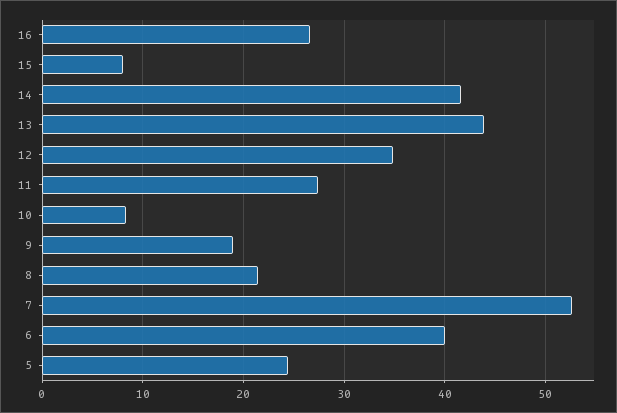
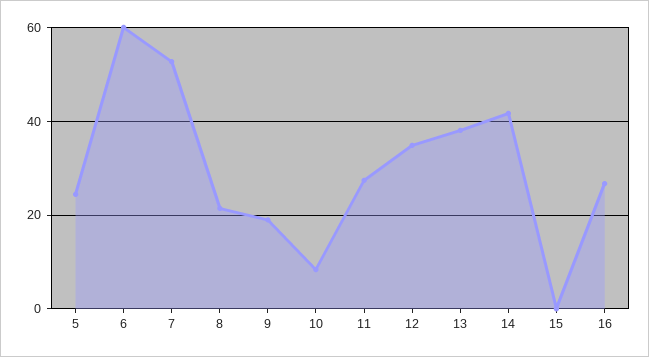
  {
    "16": 27,
-   "15": 8,
+   "15": 0,
    "14": 42,
-   "13": 44,
+   "13": 38,
    "12": 35,
    "11": 27,
    "10": 8,
    "9": 19,
    "8": 21,
    "7": 53,
-   "6": 40,
+   "6": 60,
    "5": 24
  }

